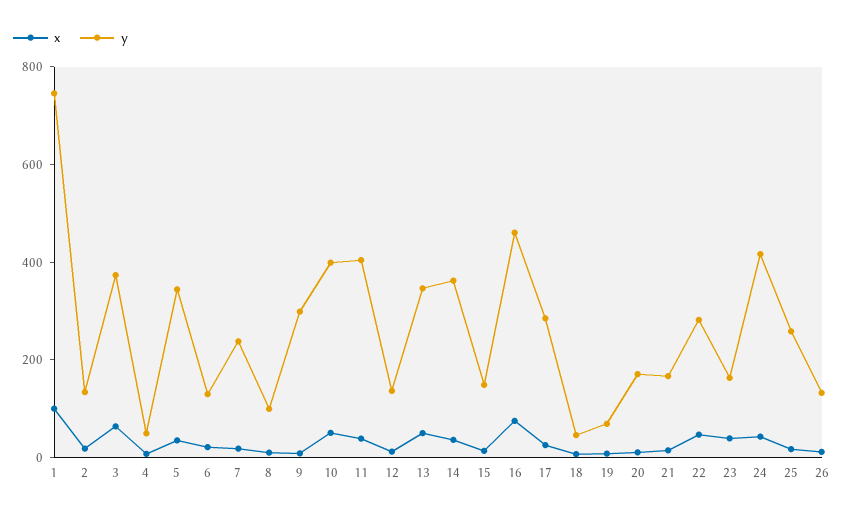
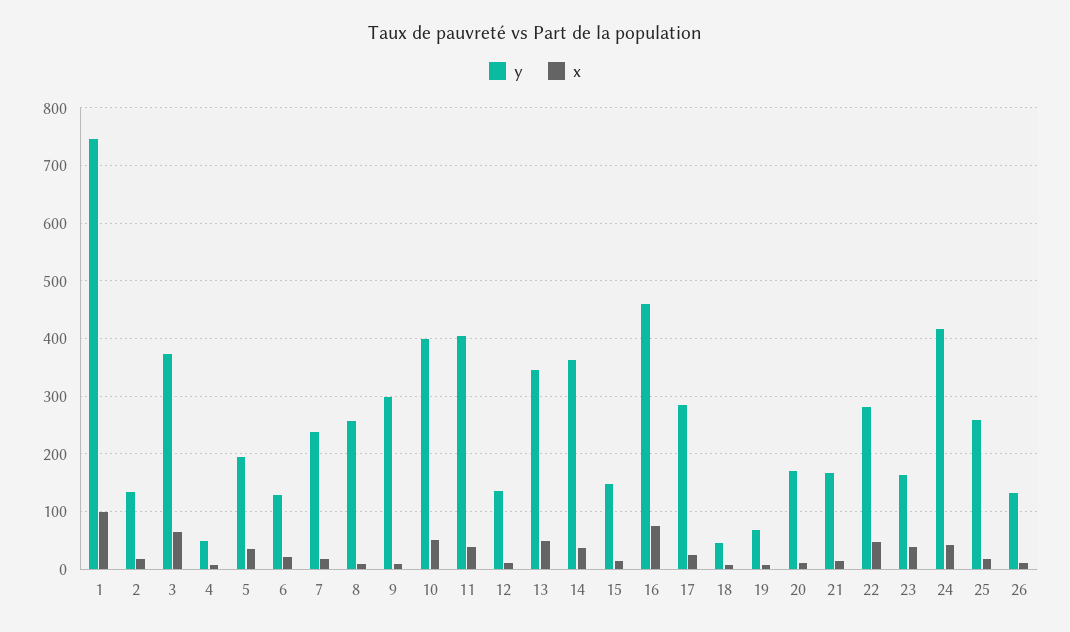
  {
    "x": {
      "1": 100,
      "2": 20,
      "3": 60,
      "4": 0,
      "5": 40,
      "6": 20,
      "7": 20,
      "8": 0,
      "9": 0,
      "10": 60,
      "11": 40,
      "12": 20,
      "13": 40,
      "14": 40,
      "15": 20,
      "16": 80,
      "17": 20,
      "18": 0,
      "19": 0,
      "20": 20,
      "21": 20,
      "22": 40,
      "23": 40,
      "24": 40,
      "25": 20,
      "26": 20
    },
    "y": {
      "1": 740,
      "2": 140,
      "3": 380,
      "4": 40,
-     "5": 350,
+     "5": 200,
      "6": 120,
      "7": 240,
-     "8": 100,
+     "8": 260,
      "9": 300,
      "10": 400,
      "11": 400,
      "12": 140,
      "13": 340,
      "14": 360,
      "15": 140,
      "16": 460,
      "17": 280,
      "18": 40,
      "19": 60,
      "20": 180,
      "21": 160,
      "22": 280,
      "23": 160,
      "24": 420,
      "25": 260,
      "26": 140
    }
  }

